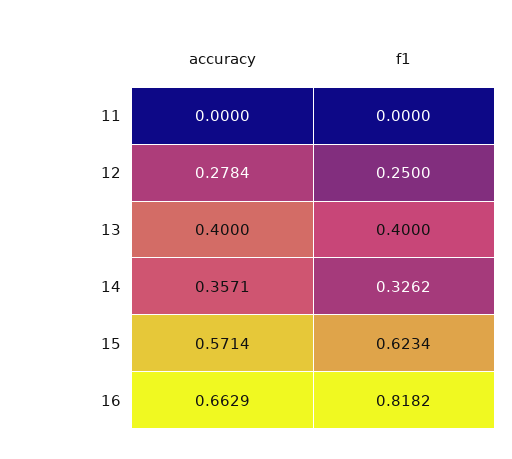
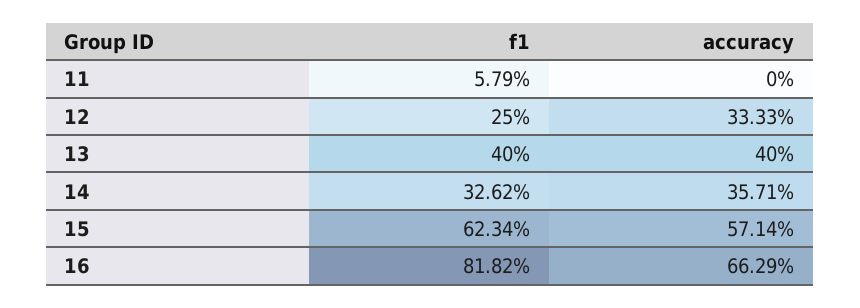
  {
    "accuracy": {
      "11": 0,
-     "12": 0.2784,
+     "12": 0.3333,
      "13": 0.4,
      "14": 0.3571,
      "15": 0.5714,
      "16": 0.6629
    },
    "f1": {
-     "11": 0,
+     "11": 0.0579,
      "12": 0.25,
      "13": 0.4,
      "14": 0.3262,
      "15": 0.6234,
      "16": 0.8182
    }
  }

